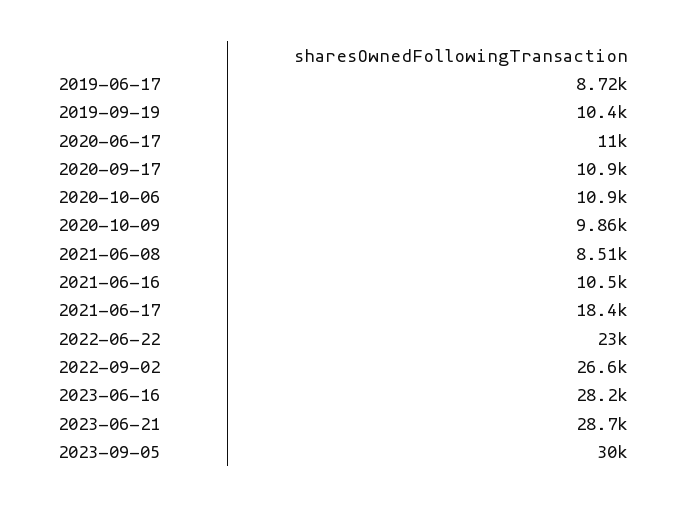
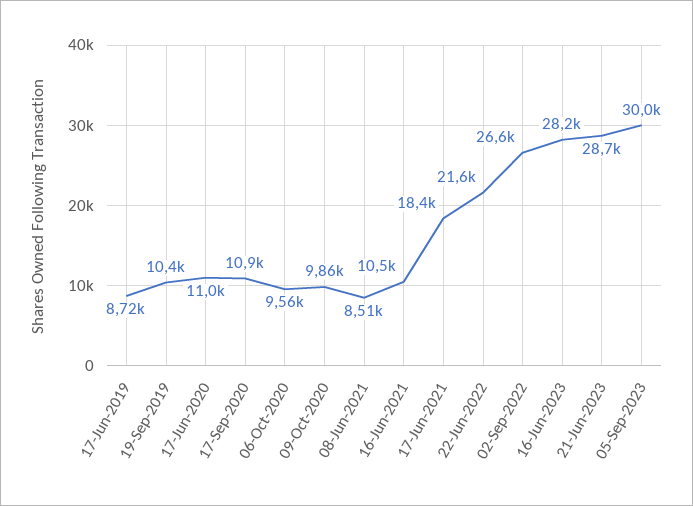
  {
    "2019-06-17": 8720,
    "2019-09-19": 10400,
    "2020-06-17": 11000,
    "2020-09-17": 10900,
-   "2020-10-06": 10900,
+   "2020-10-06": 9560,
    "2020-10-09": 9860,
    "2021-06-08": 8510,
    "2021-06-16": 10500,
    "2021-06-17": 18400,
-   "2022-06-22": 23000,
+   "2022-06-22": 21600,
    "2022-09-02": 26600,
    "2023-06-16": 28200,
    "2023-06-21": 28700,
    "2023-09-05": 30000
  }

